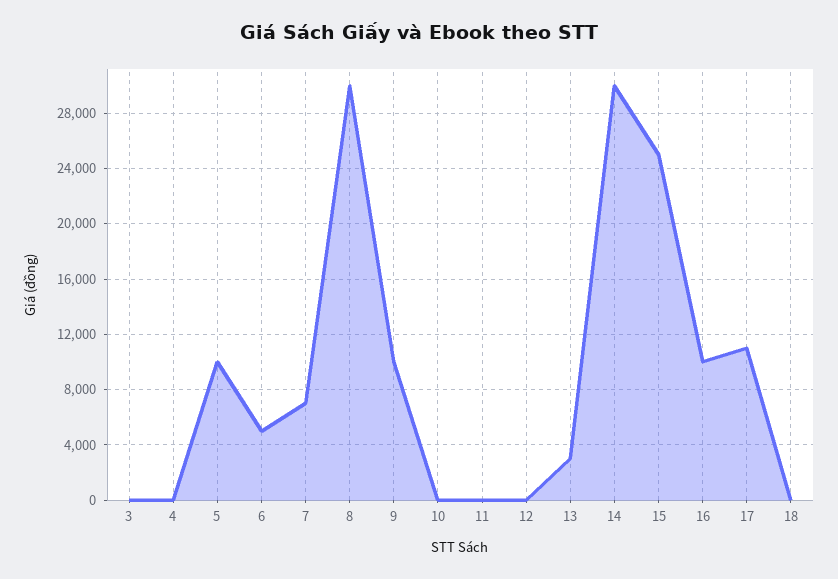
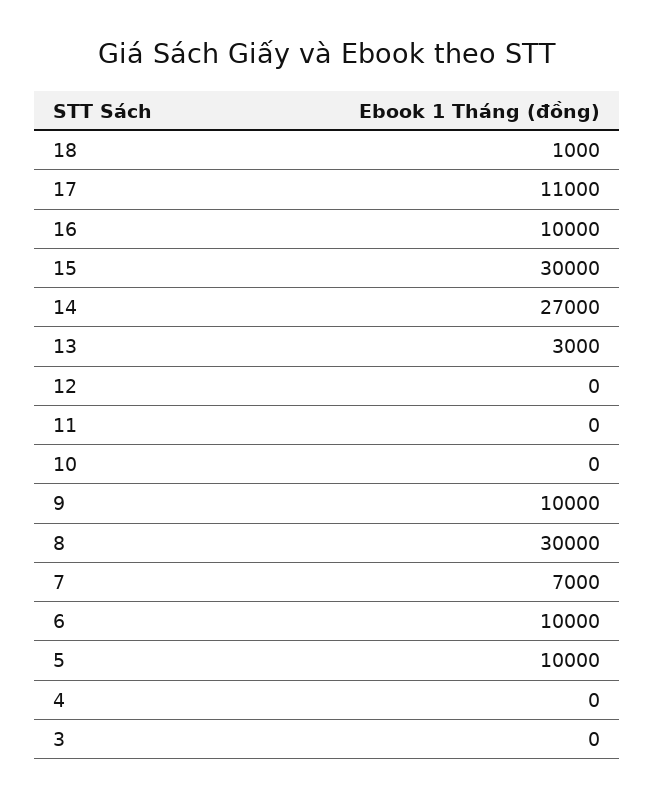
  {
    "3": 0,
    "4": 0,
    "5": 10000,
-   "6": 5000,
+   "6": 10000,
    "7": 7000,
    "8": 30000,
    "9": 10000,
    "10": 0,
    "11": 0,
    "12": 0,
    "13": 3000,
-   "14": 30000,
+   "14": 27000,
-   "15": 25000,
+   "15": 30000,
    "16": 10000,
    "17": 11000,
-   "18": 0
+   "18": 1000
  }

